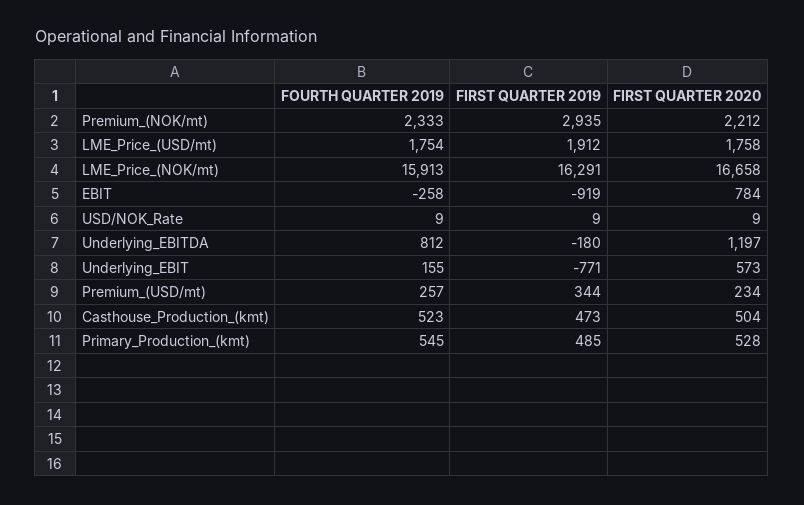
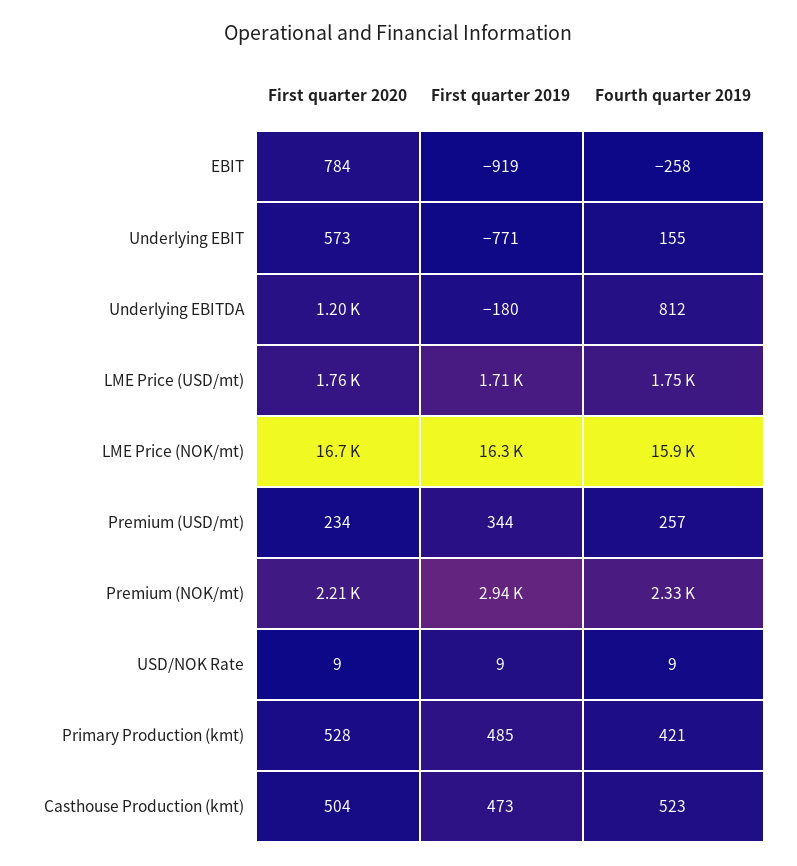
  {
    "FOURTH QUARTER 2019": {
      "Premium_(NOK/mt)": 2333,
      "LME_Price_(USD/mt)": 1754,
      "LME_Price_(NOK/mt)": 15913,
      "EBIT": -258,
      "USD/NOK_Rate": 9,
      "Underlying_EBITDA": 812,
      "Underlying_EBIT": 155,
      "Premium_(USD/mt)": 257,
      "Casthouse_Production_(kmt)": 523,
-     "Primary_Production_(kmt)": 545
+     "Primary_Production_(kmt)": 421
    },
    "FIRST QUARTER 2019": {
      "Premium_(NOK/mt)": 2935,
-     "LME_Price_(USD/mt)": 1912,
+     "LME_Price_(USD/mt)": 1710,
      "LME_Price_(NOK/mt)": 16291,
      "EBIT": -919,
      "USD/NOK_Rate": 9,
      "Underlying_EBITDA": -180,
      "Underlying_EBIT": -771,
      "Premium_(USD/mt)": 344,
      "Casthouse_Production_(kmt)": 473,
      "Primary_Production_(kmt)": 485
    },
    "FIRST QUARTER 2020": {
      "Premium_(NOK/mt)": 2212,
      "LME_Price_(USD/mt)": 1758,
      "LME_Price_(NOK/mt)": 16658,
      "EBIT": 784,
      "USD/NOK_Rate": 9,
      "Underlying_EBITDA": 1197,
      "Underlying_EBIT": 573,
      "Premium_(USD/mt)": 234,
      "Casthouse_Production_(kmt)": 504,
      "Primary_Production_(kmt)": 528
    }
  }

